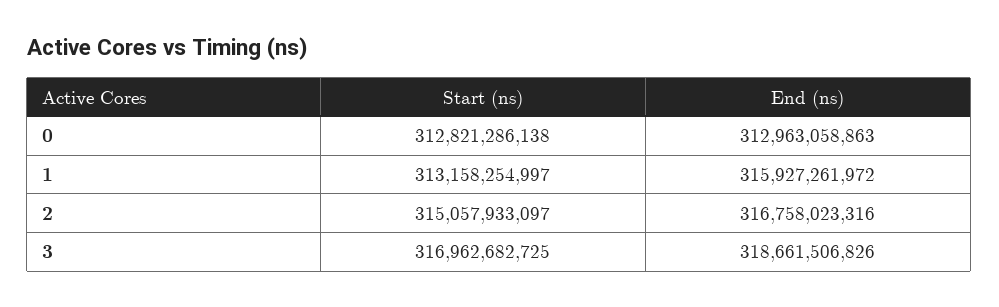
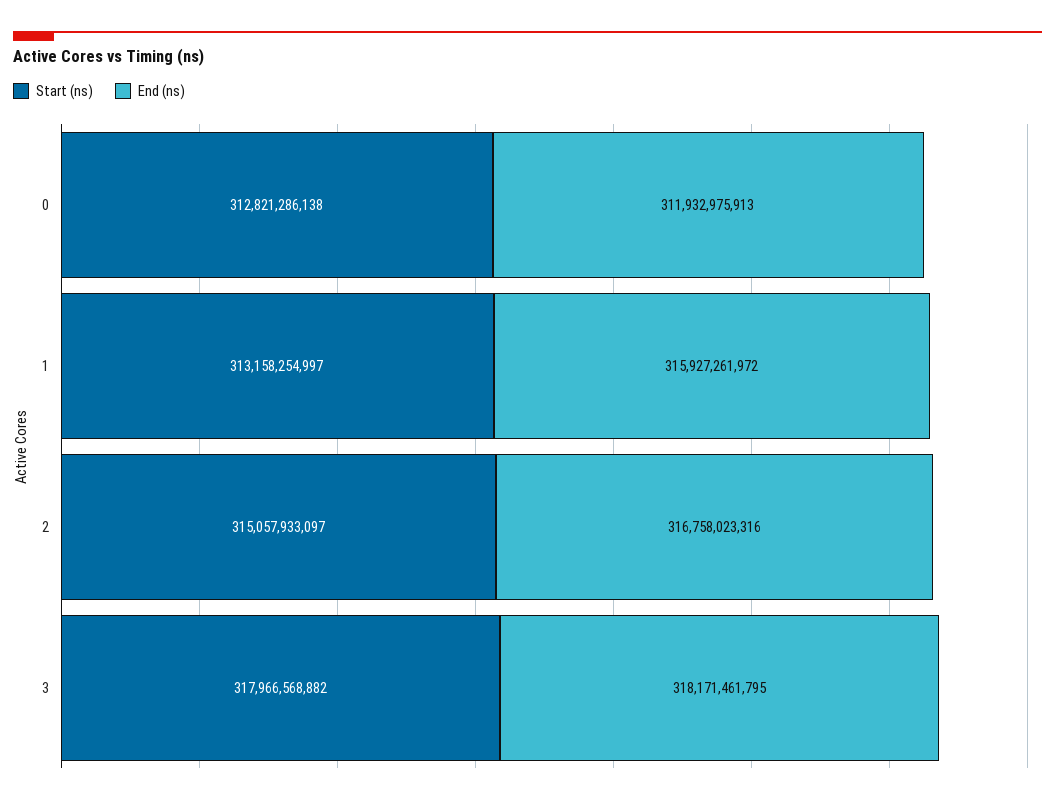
  {
    "Start (ns)": {
      "0": 312821286138,
      "1": 313158254997,
      "2": 315057933097,
-     "3": 316962682725
+     "3": 317966568882
    },
    "End (ns)": {
-     "0": 312963058863,
+     "0": 311932975913,
      "1": 315927261972,
      "2": 316758023316,
-     "3": 318661506826
+     "3": 318171461795
    }
  }

